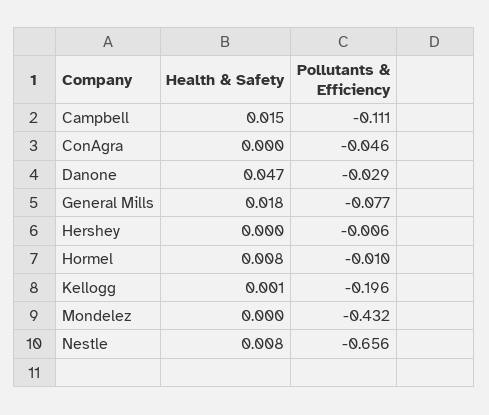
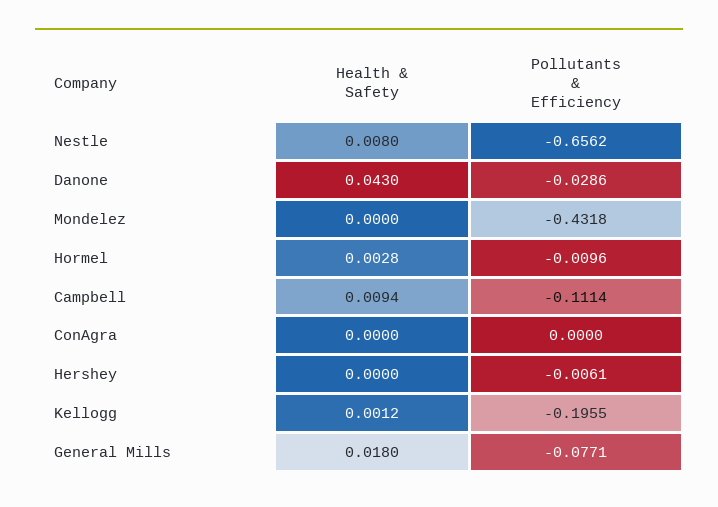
  {
    "Health & Safety": {
-     "Campbell": 0.015,
+     "Campbell": 0.0094,
      "ConAgra": 0,
-     "Danone": 0.047,
+     "Danone": 0.043,
      "General Mills": 0.018,
      "Hershey": 0,
-     "Hormel": 0.008,
+     "Hormel": 0.0028,
      "Kellogg": 0.0012,
      "Mondelez": 0,
      "Nestle": 0.008
    },
    "Pollutants & Efficiency": {
      "Campbell": -0.1114,
-     "ConAgra": -0.046,
+     "ConAgra": 0,
      "Danone": -0.0286,
      "General Mills": -0.0771,
      "Hershey": -0.0061,
      "Hormel": -0.0096,
      "Kellogg": -0.1955,
      "Mondelez": -0.4318,
      "Nestle": -0.6562
    }
  }

